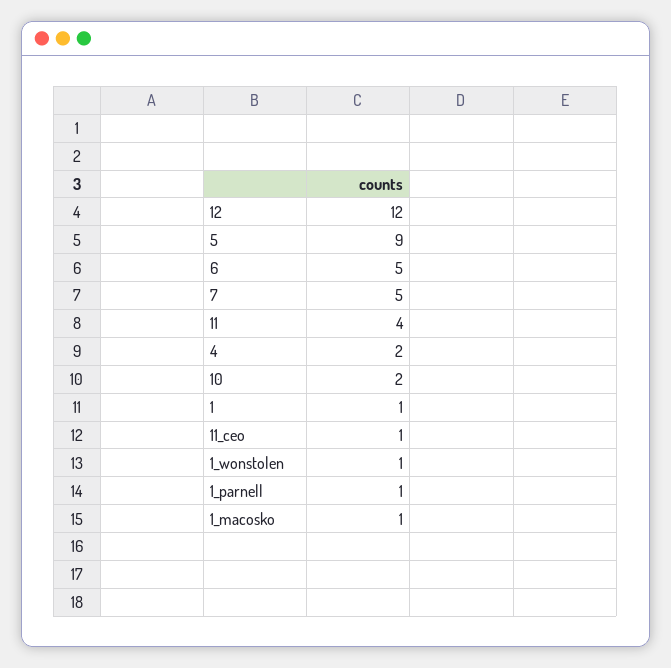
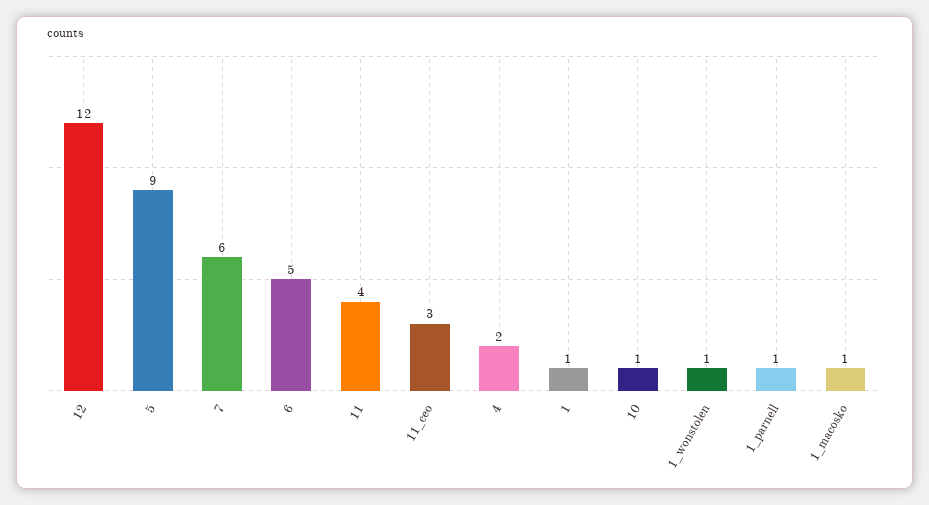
  {
    "12": 12,
    "5": 9,
    "6": 5,
-   "7": 5,
+   "7": 6,
    "11": 4,
    "4": 2,
-   "10": 2,
+   "10": 1,
    "1": 1,
-   "11_ceo": 1,
+   "11_ceo": 3,
    "1_wonstolen": 1,
    "1_parnell": 1,
    "1_macosko": 1
  }

